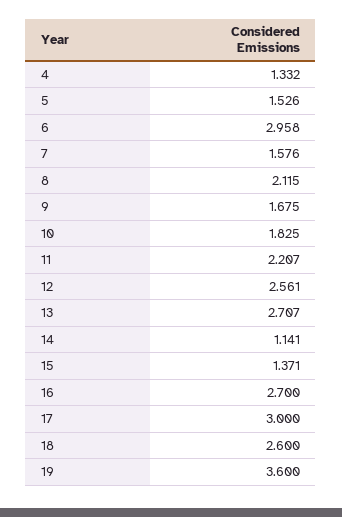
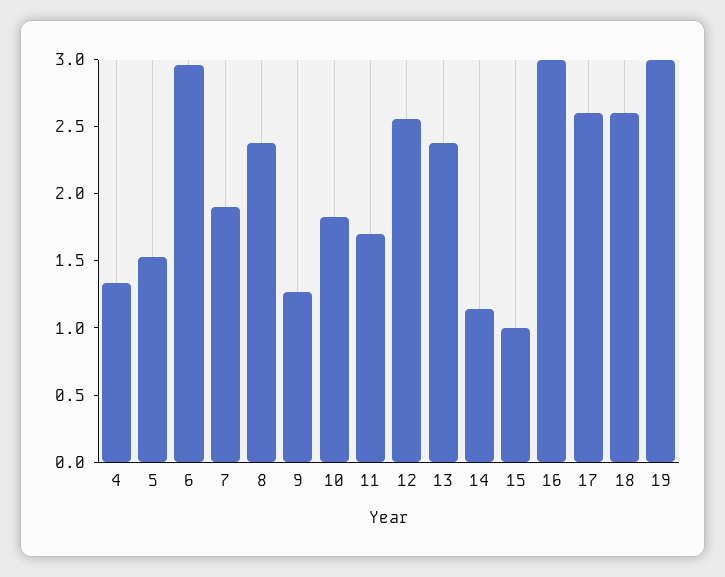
  {
    "4": 1.332,
    "5": 1.526,
    "6": 2.958,
-   "7": 1.576,
+   "7": 1.9,
-   "8": 2.115,
+   "8": 2.4,
-   "9": 1.675,
+   "9": 1.3,
    "10": 1.825,
-   "11": 2.207,
+   "11": 1.7,
    "12": 2.561,
-   "13": 2.707,
+   "13": 2.4,
    "14": 1.141,
-   "15": 1.371,
+   "15": 1,
-   "16": 2.7,
+   "16": 3,
-   "17": 3,
+   "17": 2.6,
    "18": 2.6,
-   "19": 3.6
+   "19": 3
  }

